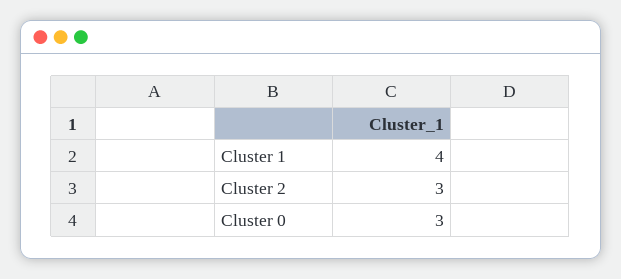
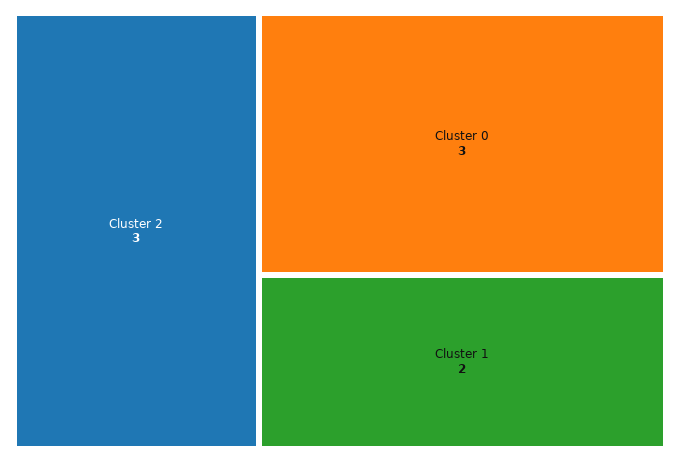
  {
-   "Cluster 1": 4,
+   "Cluster 1": 2,
    "Cluster 2": 3,
    "Cluster 0": 3
  }

